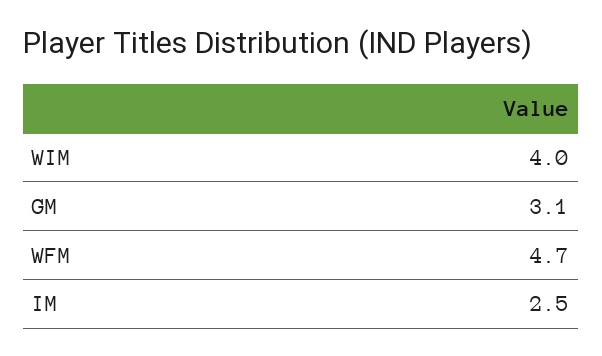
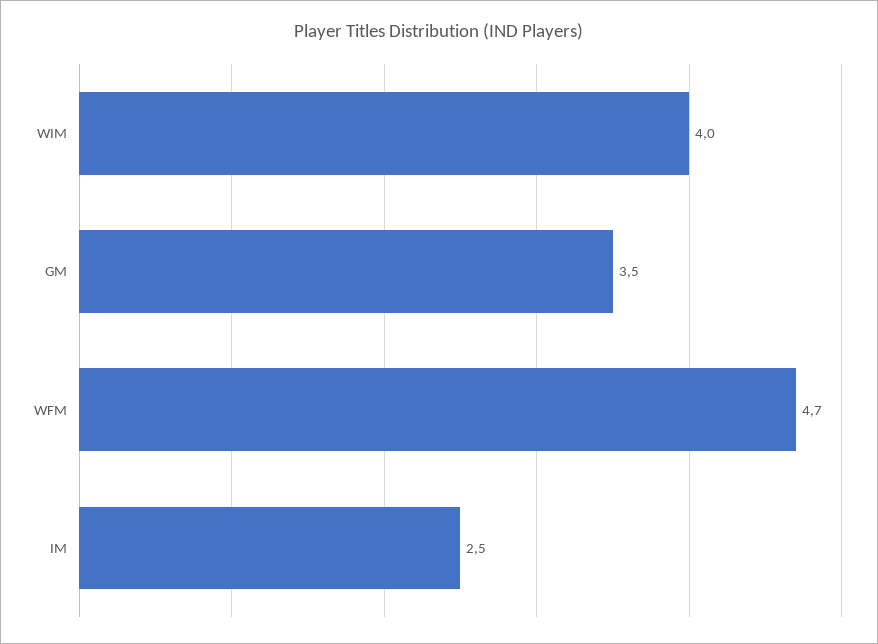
  {
    "WIM": 4,
-   "GM": 3.1,
+   "GM": 3.5,
    "WFM": 4.7,
    "IM": 2.5
  }

